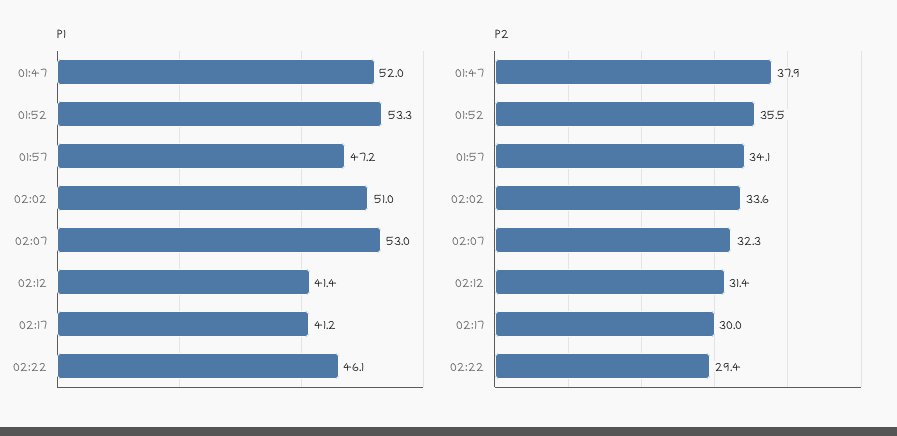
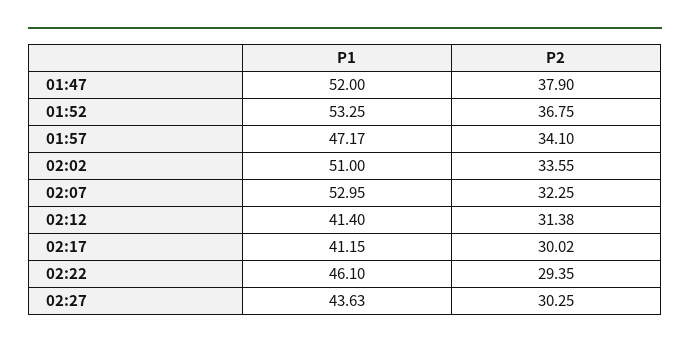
  {
    "P1": {
      "01:47": 52,
      "01:52": 53.25,
      "01:57": 47.17,
      "02:02": 51,
      "02:07": 52.95,
      "02:12": 41.4,
      "02:17": 41.15,
-     "02:22": 46.1
+     "02:22": 46.1,
+     "02:27": 43.63
    },
    "P2": {
      "01:47": 37.9,
-     "01:52": 35.5,
+     "01:52": 36.75,
      "01:57": 34.1,
      "02:02": 33.55,
      "02:07": 32.25,
      "02:12": 31.38,
      "02:17": 30.02,
-     "02:22": 29.35
+     "02:22": 29.35,
+     "02:27": 30.25
    }
  }

